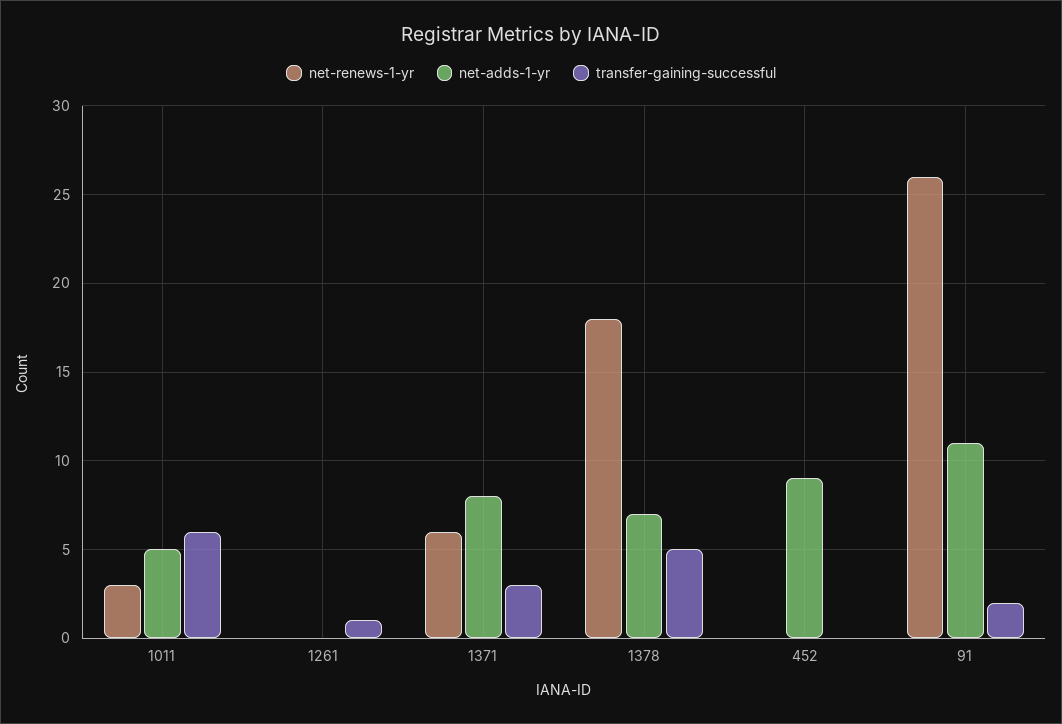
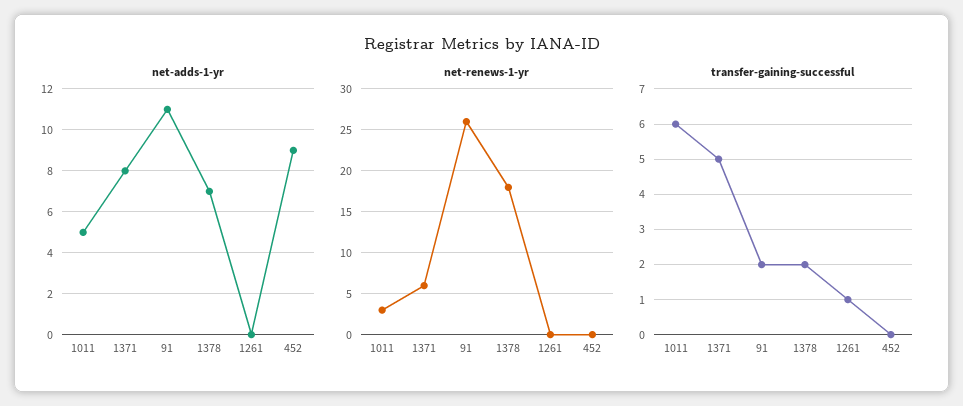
  {
    "net-renews-1-yr": {
      "1011": 3,
      "1261": 0,
      "1371": 6,
      "1378": 18,
      "452": 0,
      "91": 26
    },
    "net-adds-1-yr": {
      "1011": 5,
      "1261": 0,
      "1371": 8,
      "1378": 7,
      "452": 9,
      "91": 11
    },
    "transfer-gaining-successful": {
      "1011": 6,
      "1261": 1,
-     "1371": 3,
+     "1371": 5,
-     "1378": 5,
+     "1378": 2,
      "452": 0,
      "91": 2
    }
  }

